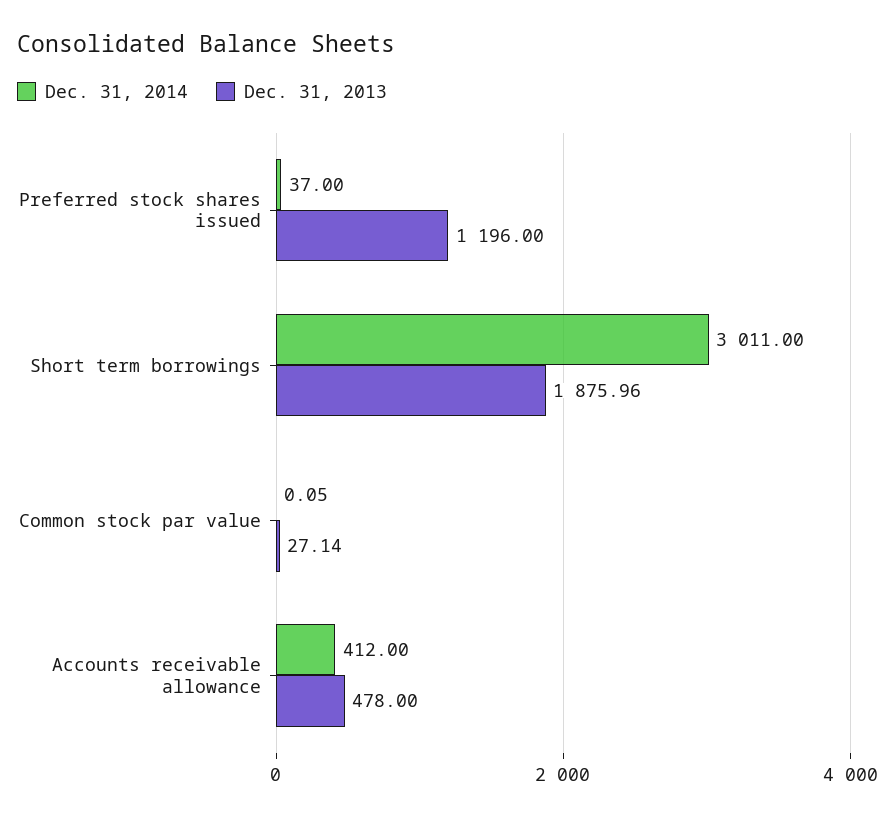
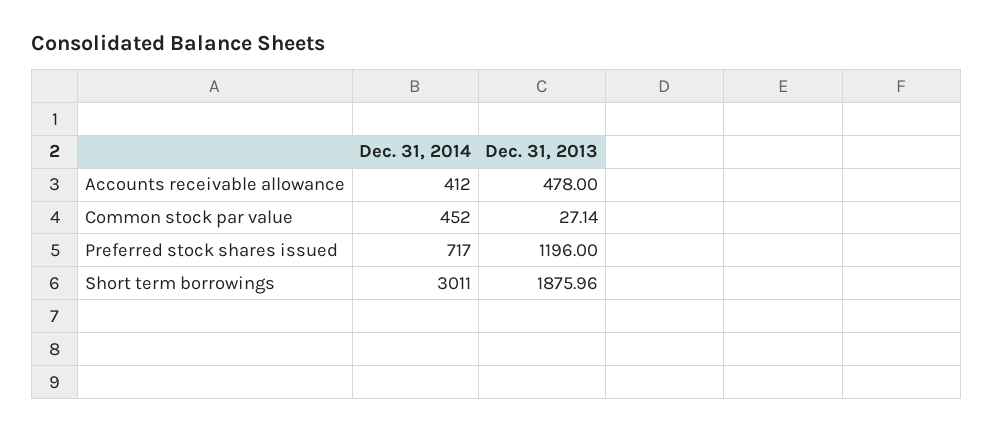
  {
    "Dec. 31, 2014": {
-     "Preferred stock shares issued": 37,
+     "Preferred stock shares issued": 717,
      "Short term borrowings": 3011,
-     "Common stock par value": 0.05,
+     "Common stock par value": 452,
      "Accounts receivable allowance": 412
    },
    "Dec. 31, 2013": {
      "Preferred stock shares issued": 1196,
      "Short term borrowings": 1875.96,
      "Common stock par value": 27.14,
      "Accounts receivable allowance": 478
    }
  }

